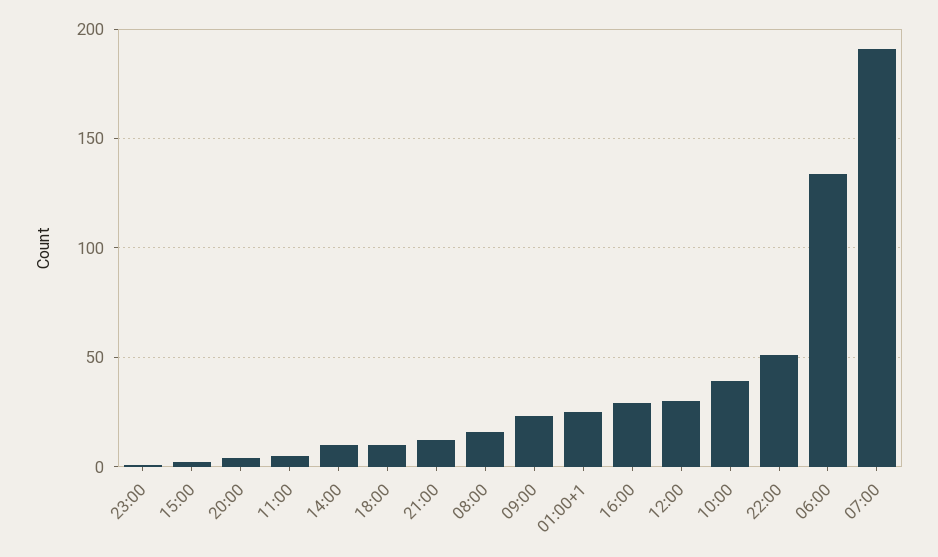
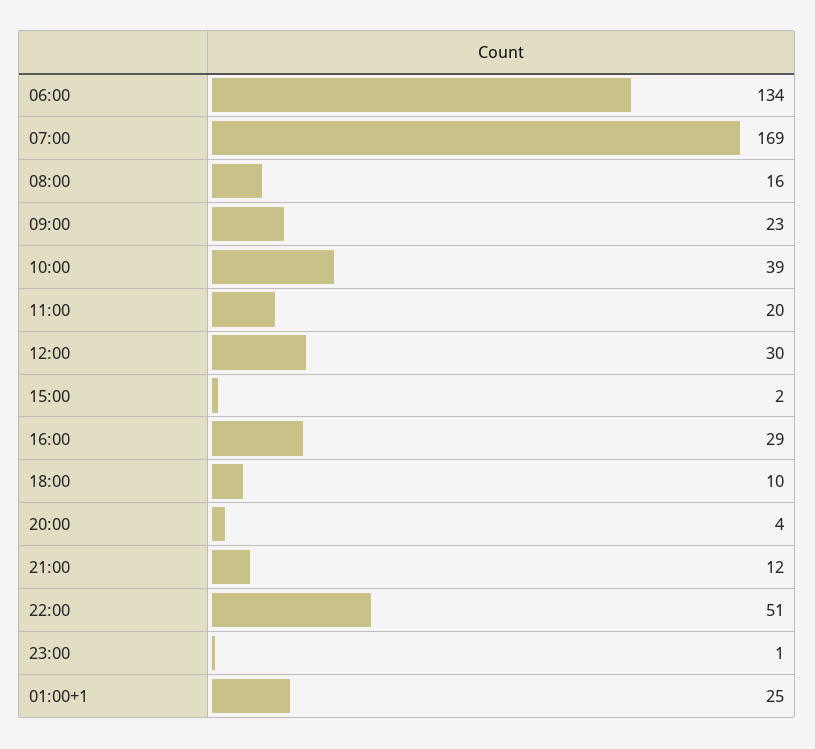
  {
    "23:00": 1,
    "15:00": 2,
    "20:00": 4,
-   "11:00": 5,
+   "11:00": 20,
-   "14:00": 10,
    "18:00": 10,
    "21:00": 12,
    "08:00": 16,
    "09:00": 23,
    "01:00+1": 25,
    "16:00": 29,
    "12:00": 30,
    "10:00": 39,
    "22:00": 51,
    "06:00": 134,
-   "07:00": 190
+   "07:00": 169
  }

